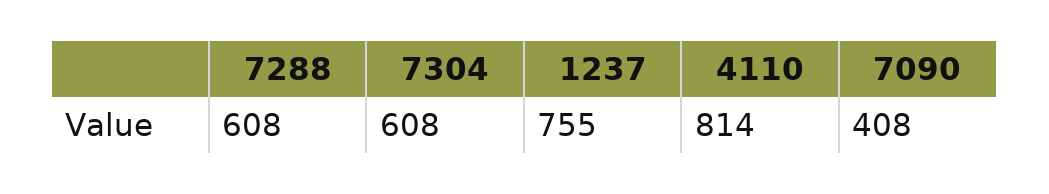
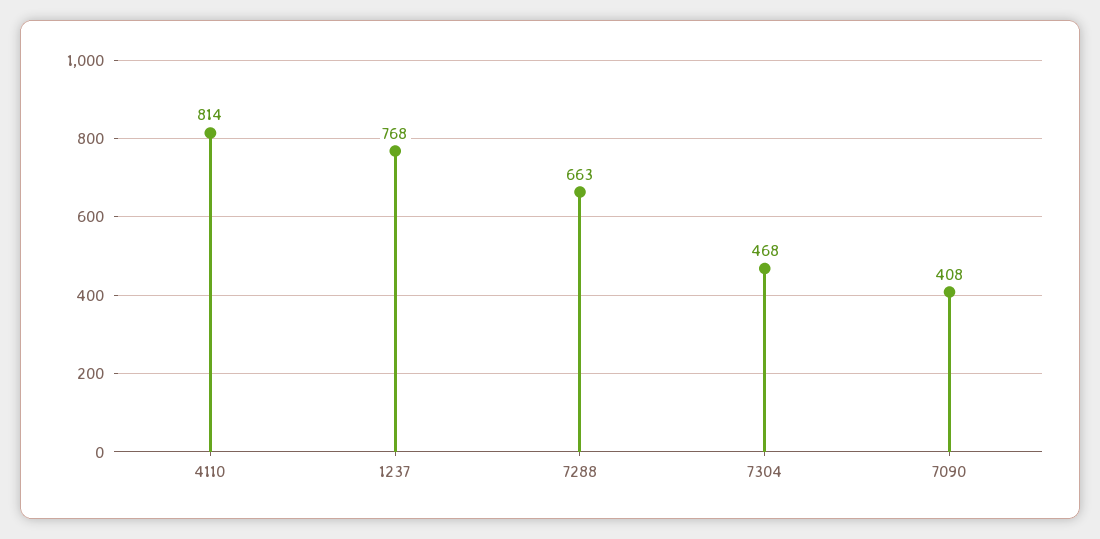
  {
-   "7288": 608,
+   "7288": 663,
-   "7304": 608,
+   "7304": 468,
-   "1237": 755,
+   "1237": 768,
    "4110": 814,
    "7090": 408
  }

